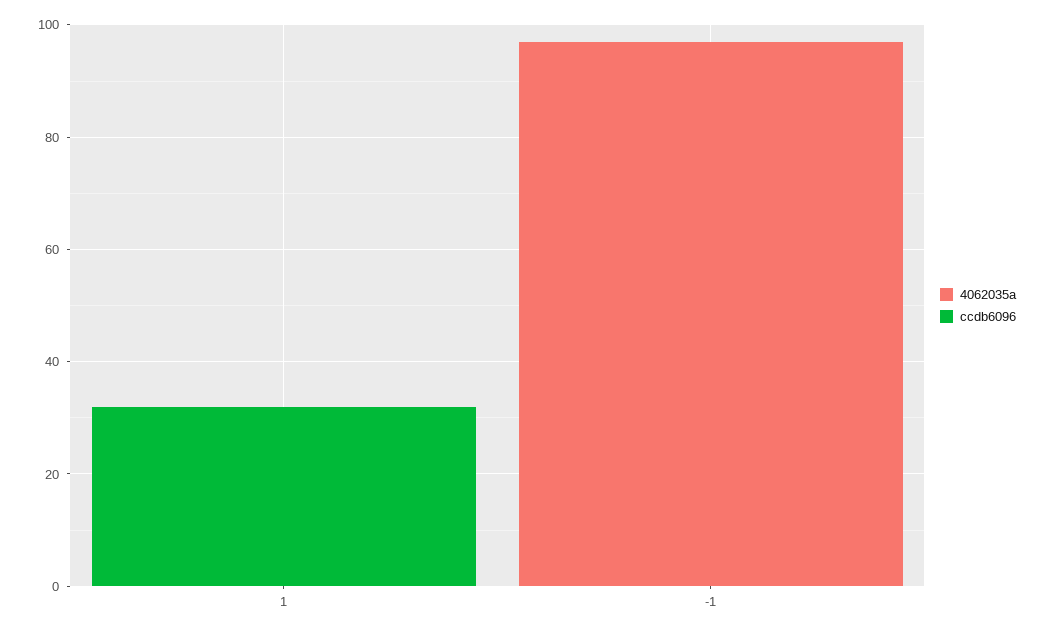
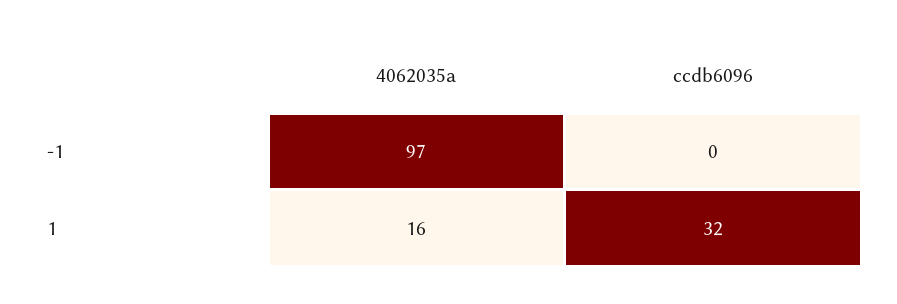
  {
    "4062035a": {
-     "1": 0,
+     "1": 16,
      "-1": 97
    },
    "ccdb6096": {
      "1": 32,
      "-1": 0
    }
  }

